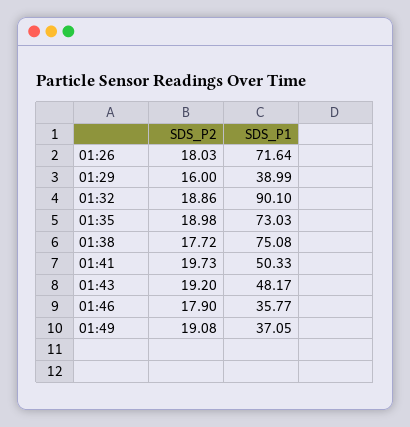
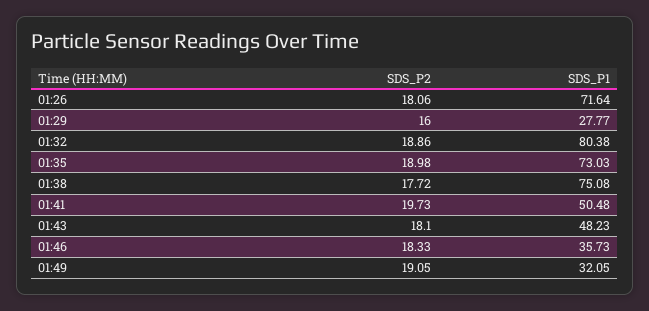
  {
    "SDS_P2": {
-     "01:26": 18.03,
+     "01:26": 18.06,
      "01:29": 16,
      "01:32": 18.86,
      "01:35": 18.98,
      "01:38": 17.72,
      "01:41": 19.73,
-     "01:43": 19.2,
+     "01:43": 18.1,
-     "01:46": 17.9,
+     "01:46": 18.33,
-     "01:49": 19.08
+     "01:49": 19.05
    },
    "SDS_P1": {
      "01:26": 71.64,
-     "01:29": 38.99,
+     "01:29": 27.77,
-     "01:32": 90.1,
+     "01:32": 80.38,
      "01:35": 73.03,
      "01:38": 75.08,
-     "01:41": 50.33,
+     "01:41": 50.48,
-     "01:43": 48.17,
+     "01:43": 48.23,
-     "01:46": 35.77,
+     "01:46": 35.73,
-     "01:49": 37.05
+     "01:49": 32.05
    }
  }

